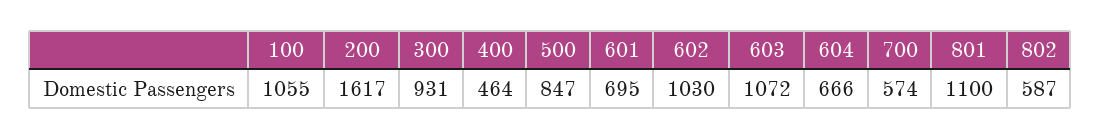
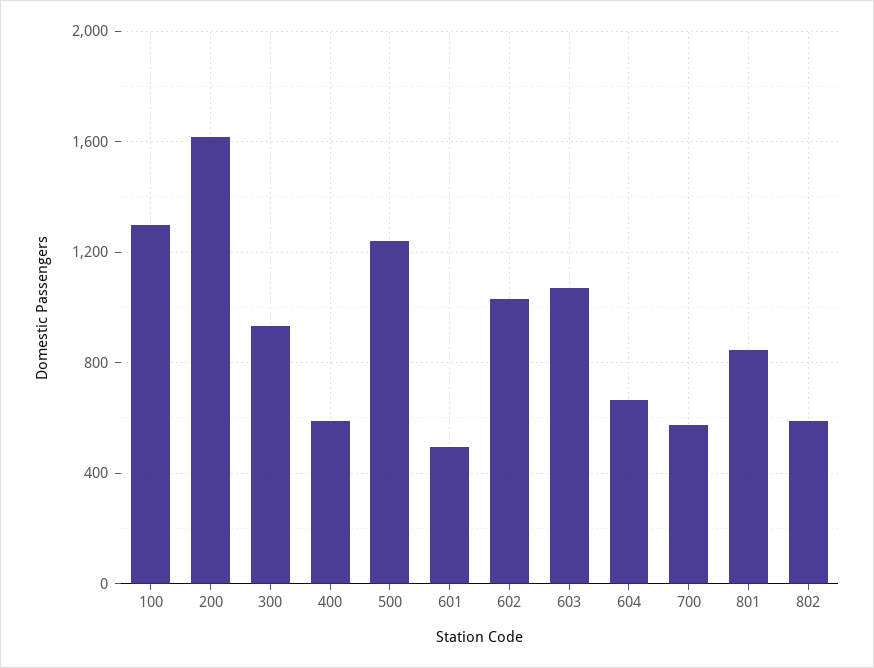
  {
-   "100": 1055,
+   "100": 1300,
    "200": 1617,
    "300": 931,
-   "400": 464,
+   "400": 600,
-   "500": 847,
+   "500": 1250,
-   "601": 695,
+   "601": 500,
    "602": 1030,
    "603": 1072,
    "604": 666,
    "700": 574,
-   "801": 1100,
+   "801": 850,
    "802": 587
  }

